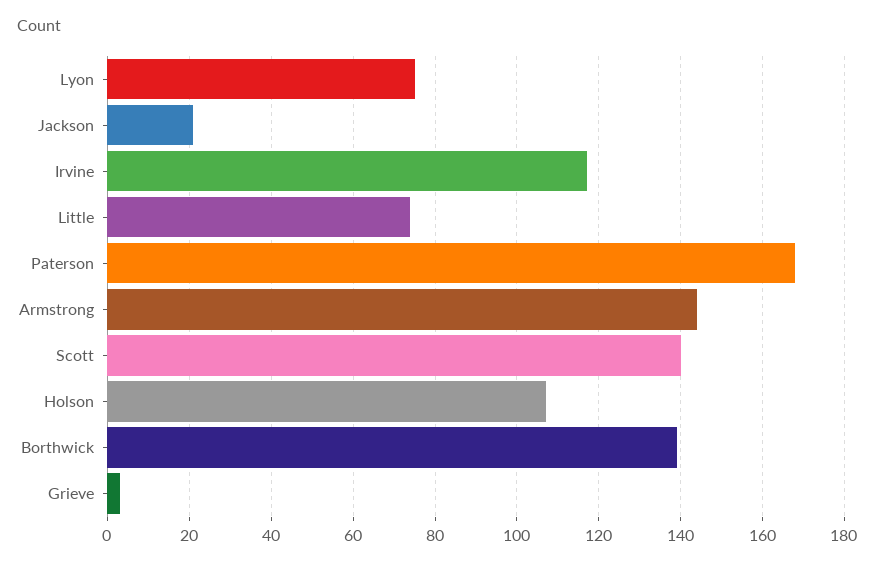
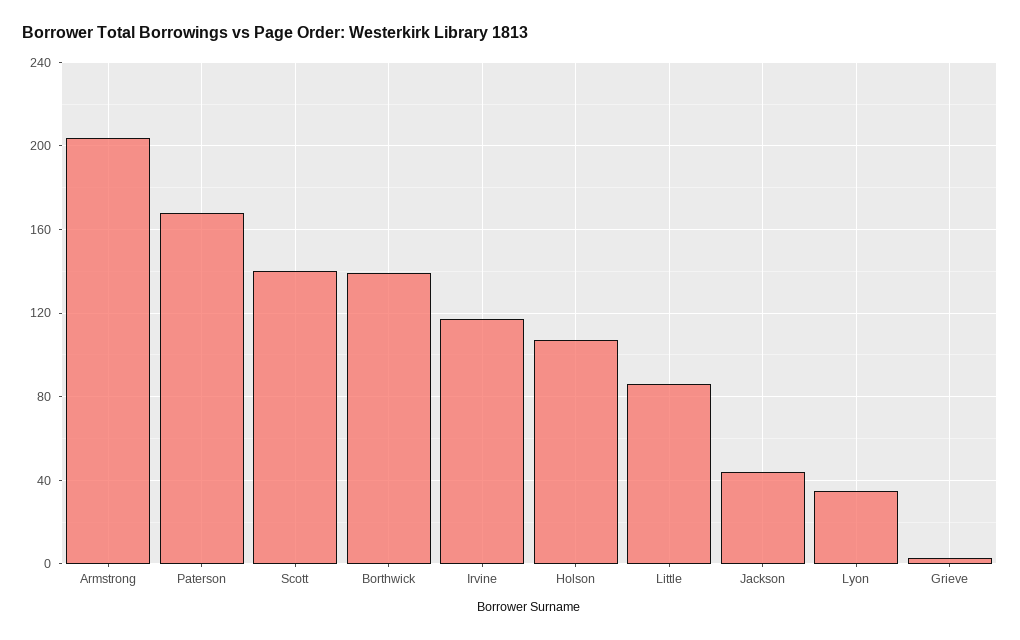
  {
-   "Lyon": 75,
+   "Lyon": 35,
-   "Jackson": 20,
+   "Jackson": 45,
    "Irvine": 115,
-   "Little": 75,
+   "Little": 85,
    "Paterson": 170,
-   "Armstrong": 145,
+   "Armstrong": 205,
    "Scott": 140,
    "Holson": 105,
    "Borthwick": 140,
    "Grieve": 5
  }

